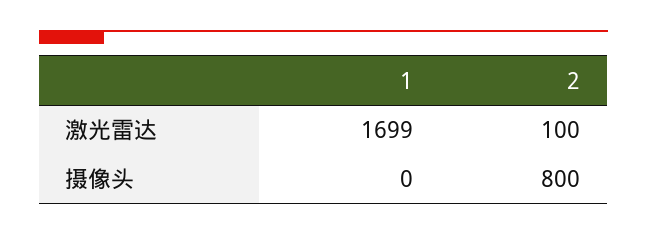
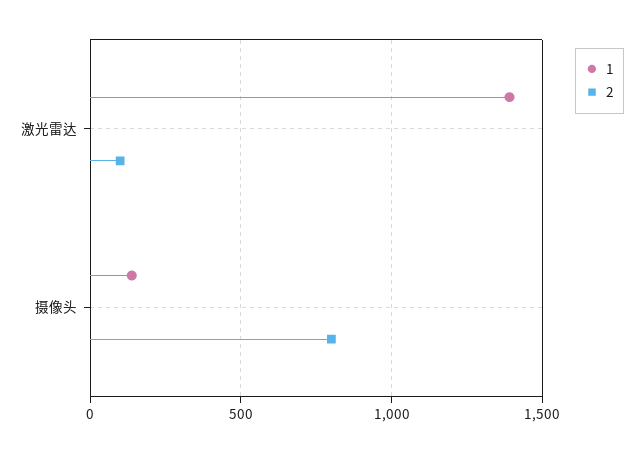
  {
    "1": {
-     "激光雷达": 1699,
+     "激光雷达": 1400,
-     "摄像头": 0
+     "摄像头": 150
    },
    "2": {
      "激光雷达": 100,
      "摄像头": 800
    }
  }

